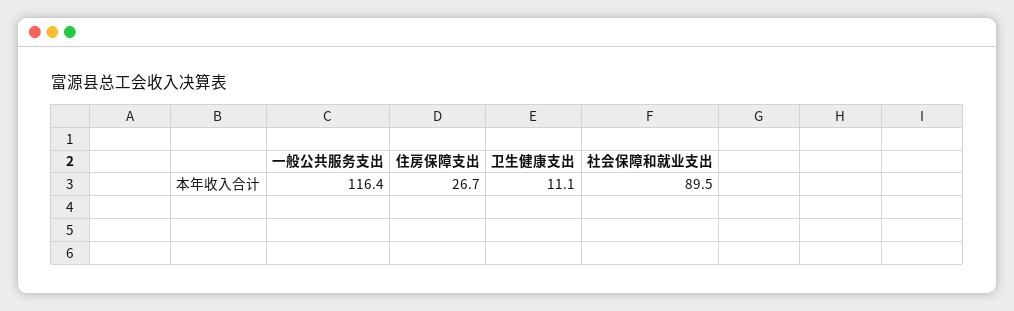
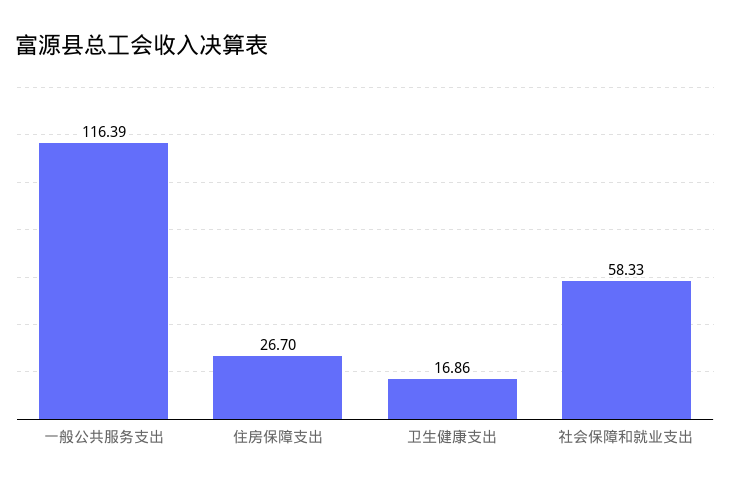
  {
    "一般公共服务支出": 116.39,
    "住房保障支出": 26.7,
-   "卫生健康支出": 11.1,
+   "卫生健康支出": 16.86,
-   "社会保障和就业支出": 89.5
+   "社会保障和就业支出": 58.33
  }

